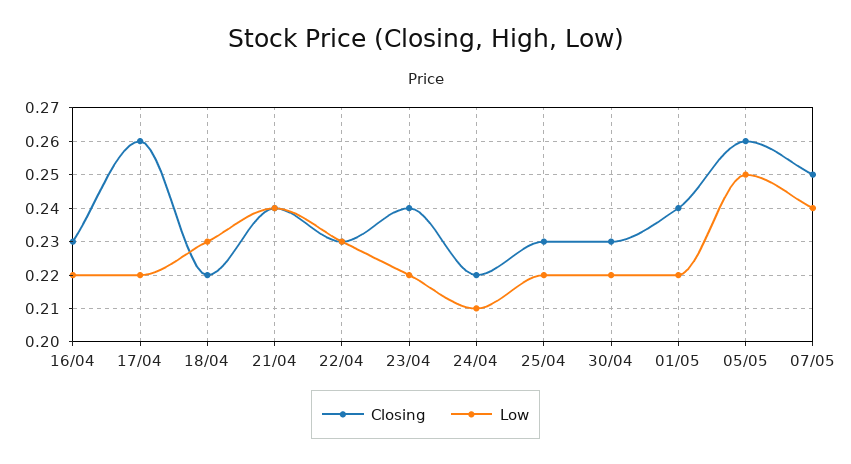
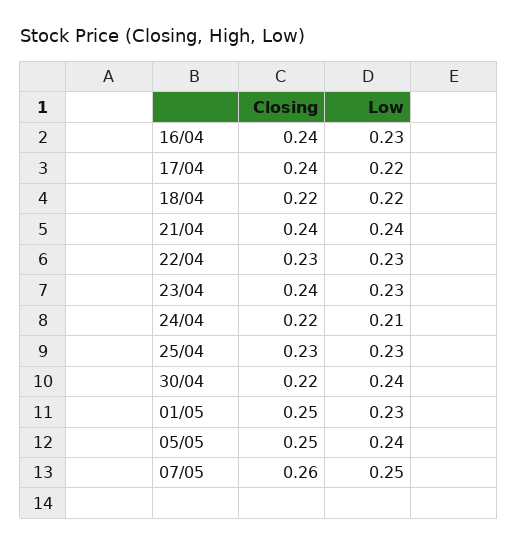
  {
    "Closing": {
-     "16/04": 0.23,
+     "16/04": 0.24,
-     "17/04": 0.26,
+     "17/04": 0.24,
      "18/04": 0.22,
      "21/04": 0.24,
      "22/04": 0.23,
      "23/04": 0.24,
      "24/04": 0.22,
      "25/04": 0.23,
-     "30/04": 0.23,
+     "30/04": 0.22,
-     "01/05": 0.24,
+     "01/05": 0.25,
-     "05/05": 0.26,
+     "05/05": 0.25,
-     "07/05": 0.25
+     "07/05": 0.26
    },
    "Low": {
-     "16/04": 0.22,
+     "16/04": 0.23,
      "17/04": 0.22,
-     "18/04": 0.23,
+     "18/04": 0.22,
      "21/04": 0.24,
      "22/04": 0.23,
-     "23/04": 0.22,
+     "23/04": 0.23,
      "24/04": 0.21,
-     "25/04": 0.22,
+     "25/04": 0.23,
-     "30/04": 0.22,
+     "30/04": 0.24,
-     "01/05": 0.22,
+     "01/05": 0.23,
-     "05/05": 0.25,
+     "05/05": 0.24,
-     "07/05": 0.24
+     "07/05": 0.25
    }
  }

